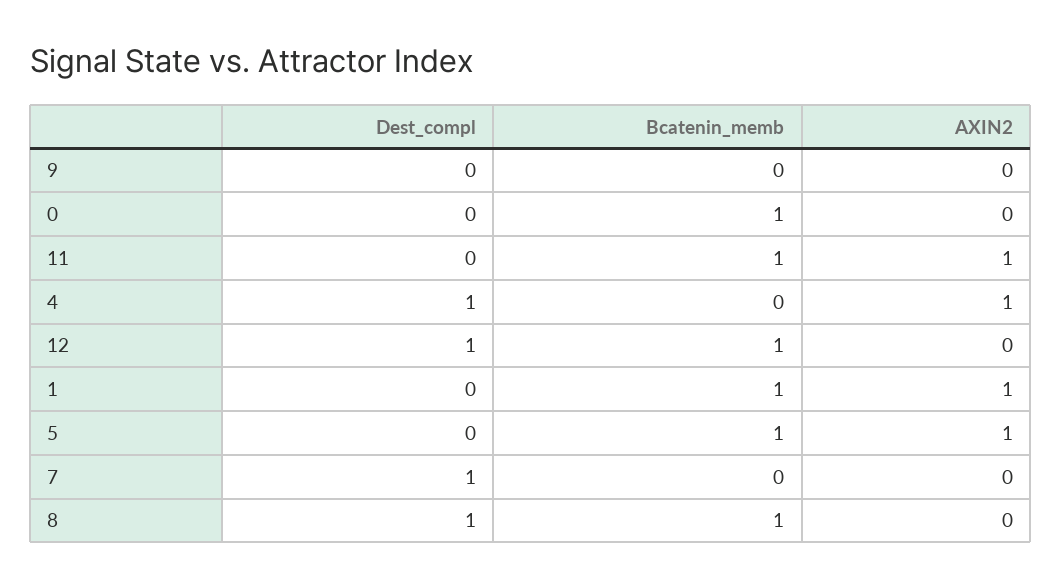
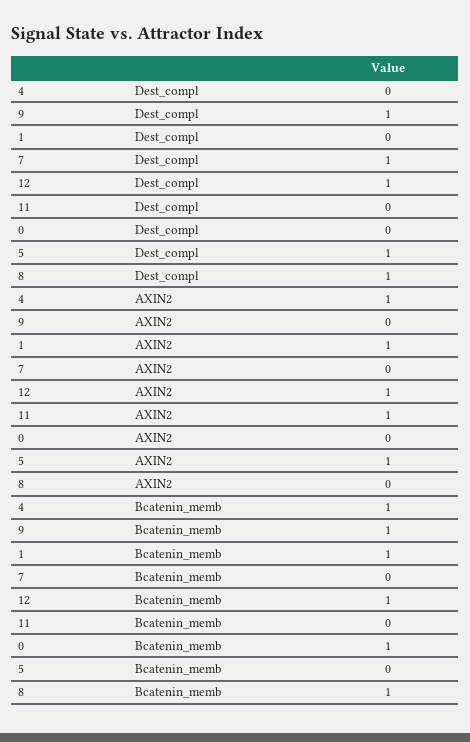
  {
    "Dest_compl": {
-     "9": 0,
+     "9": 1,
      "0": 0,
      "11": 0,
-     "4": 1,
+     "4": 0,
      "12": 1,
      "1": 0,
-     "5": 0,
+     "5": 1,
      "7": 1,
      "8": 1
    },
    "Bcatenin_memb": {
-     "9": 0,
+     "9": 1,
      "0": 1,
-     "11": 1,
+     "11": 0,
-     "4": 0,
+     "4": 1,
      "12": 1,
      "1": 1,
-     "5": 1,
+     "5": 0,
      "7": 0,
      "8": 1
    },
    "AXIN2": {
      "9": 0,
      "0": 0,
      "11": 1,
      "4": 1,
-     "12": 0,
+     "12": 1,
      "1": 1,
      "5": 1,
      "7": 0,
      "8": 0
    }
  }

